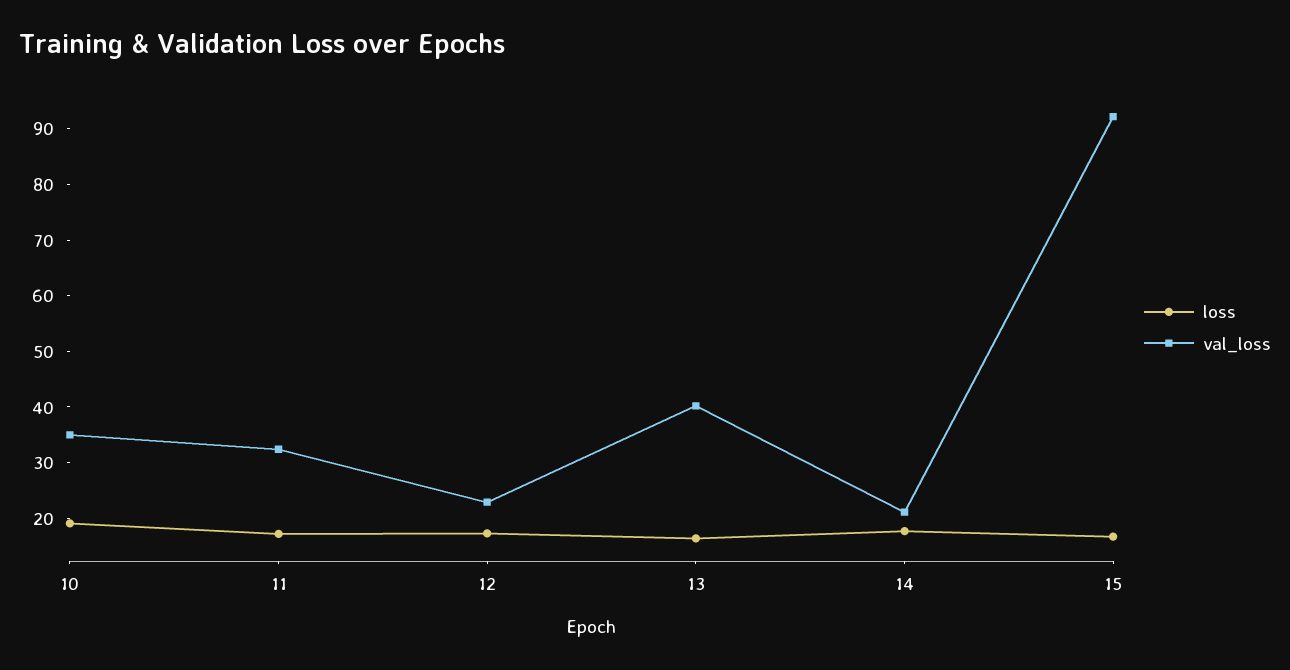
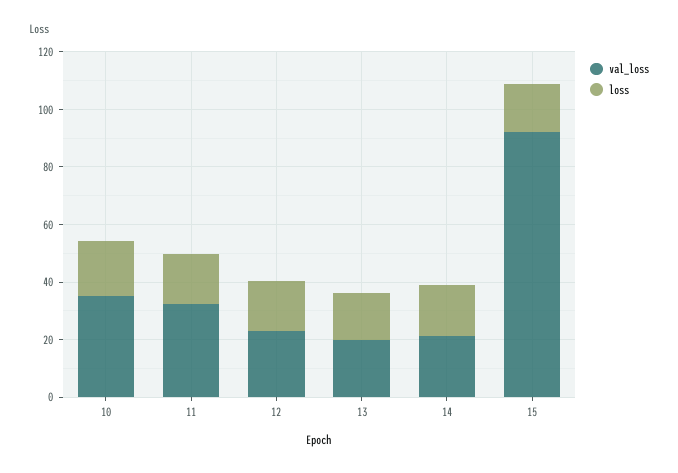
  {
    "loss": {
      "10": 20,
      "11": 18,
      "12": 18,
      "13": 16,
      "14": 18,
      "15": 16
    },
    "val_loss": {
      "10": 36,
      "11": 32,
      "12": 22,
-     "13": 40,
+     "13": 20,
      "14": 22,
      "15": 92
    }
  }

